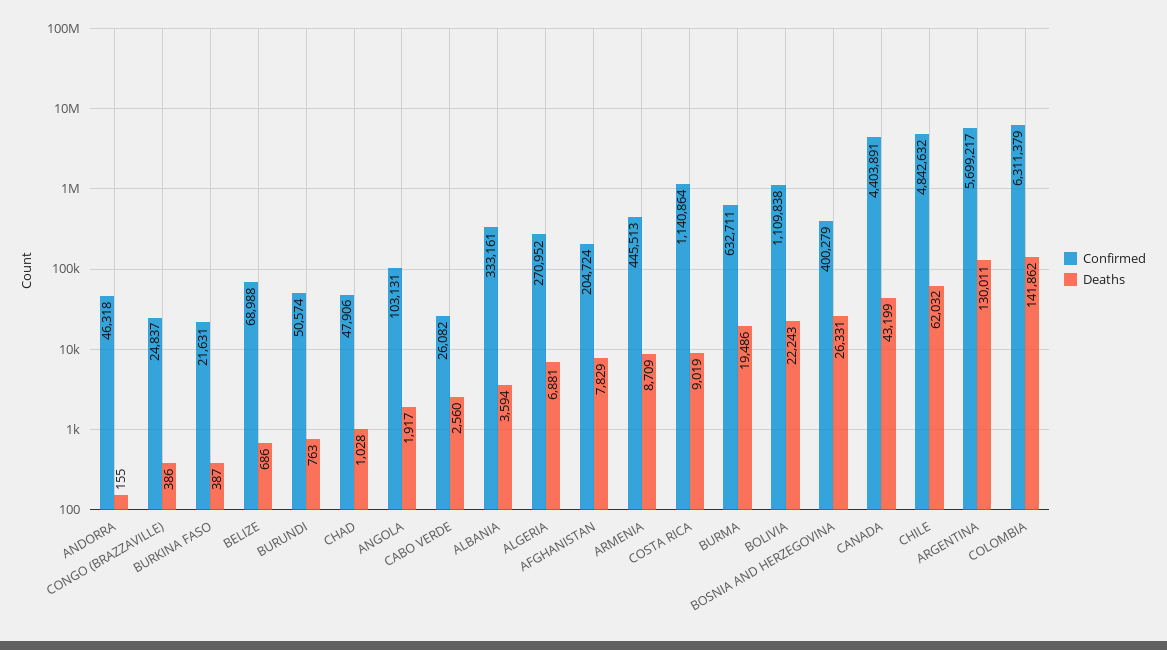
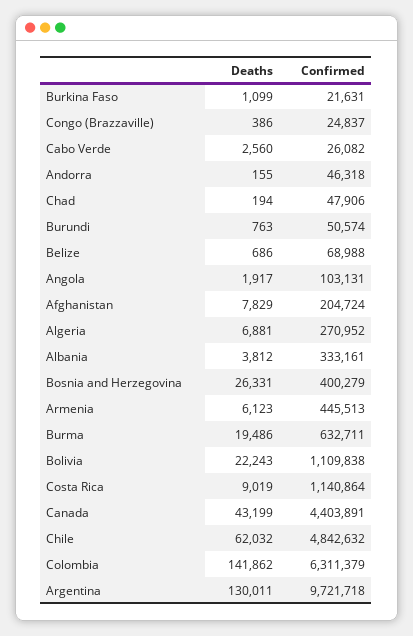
  {
    "Confirmed": {
      "ANDORRA": 46318,
      "CONGO (BRAZZAVILLE)": 24837,
      "BURKINA FASO": 21631,
      "BELIZE": 68988,
      "BURUNDI": 50574,
      "CHAD": 47906,
      "ANGOLA": 103131,
      "CABO VERDE": 26082,
      "ALBANIA": 333161,
      "ALGERIA": 270952,
      "AFGHANISTAN": 204724,
      "ARMENIA": 445513,
      "COSTA RICA": 1140864,
      "BURMA": 632711,
      "BOLIVIA": 1109838,
      "BOSNIA AND HERZEGOVINA": 400279,
      "CANADA": 4403891,
      "CHILE": 4842632,
-     "ARGENTINA": 5699217,
+     "ARGENTINA": 9721718,
      "COLOMBIA": 6311379
    },
    "Deaths": {
      "ANDORRA": 155,
      "CONGO (BRAZZAVILLE)": 386,
-     "BURKINA FASO": 387,
+     "BURKINA FASO": 1099,
      "BELIZE": 686,
      "BURUNDI": 763,
-     "CHAD": 1028,
+     "CHAD": 194,
      "ANGOLA": 1917,
      "CABO VERDE": 2560,
-     "ALBANIA": 3594,
+     "ALBANIA": 3812,
      "ALGERIA": 6881,
      "AFGHANISTAN": 7829,
-     "ARMENIA": 8709,
+     "ARMENIA": 6123,
      "COSTA RICA": 9019,
      "BURMA": 19486,
      "BOLIVIA": 22243,
      "BOSNIA AND HERZEGOVINA": 26331,
      "CANADA": 43199,
      "CHILE": 62032,
      "ARGENTINA": 130011,
      "COLOMBIA": 141862
    }
  }

